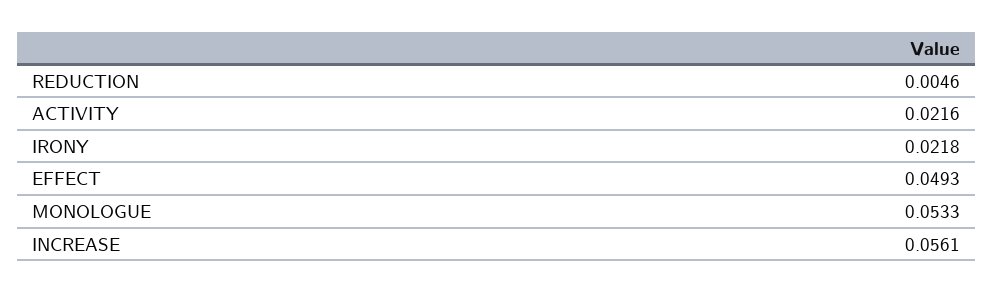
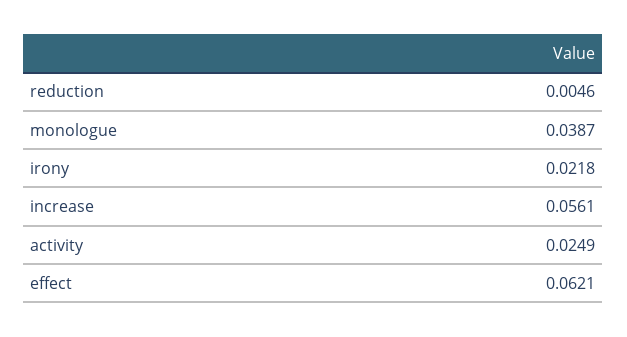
  {
    "REDUCTION": 0.0046,
-   "ACTIVITY": 0.0216,
+   "ACTIVITY": 0.0249,
    "IRONY": 0.0218,
-   "EFFECT": 0.0493,
+   "EFFECT": 0.0621,
-   "MONOLOGUE": 0.0533,
+   "MONOLOGUE": 0.0387,
    "INCREASE": 0.0561
  }

